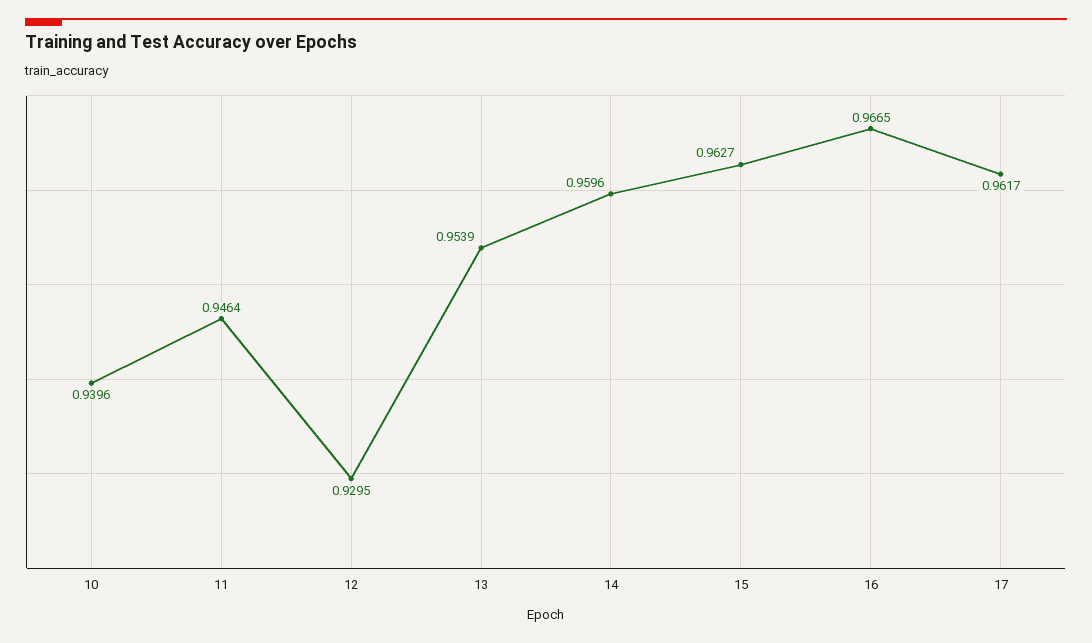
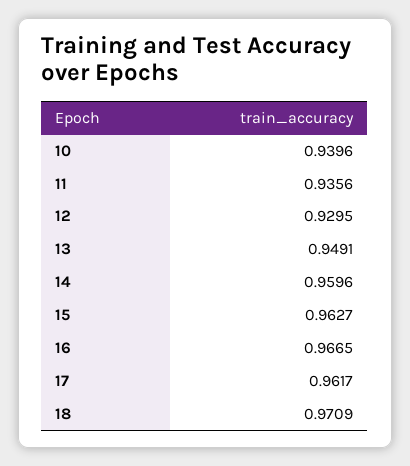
  {
    "10": 0.9396,
-   "11": 0.9464,
+   "11": 0.9356,
    "12": 0.9295,
-   "13": 0.9539,
+   "13": 0.9491,
    "14": 0.9596,
    "15": 0.9627,
    "16": 0.9665,
-   "17": 0.9617
+   "17": 0.9617,
+   "18": 0.9709
  }

